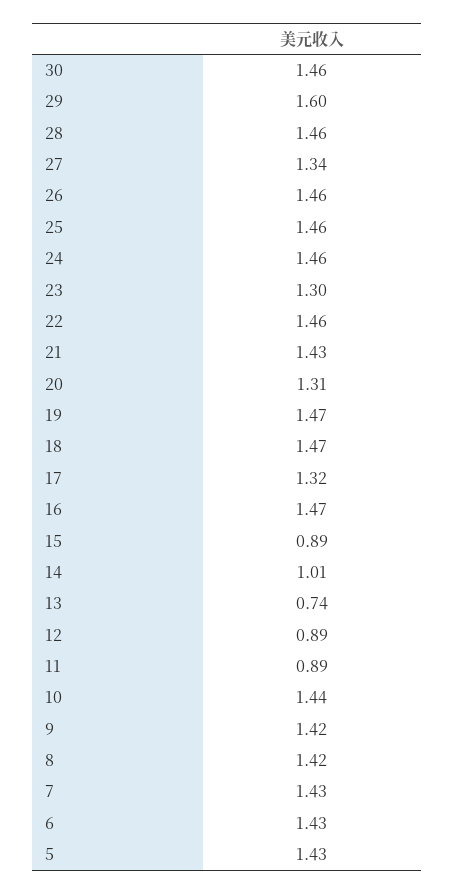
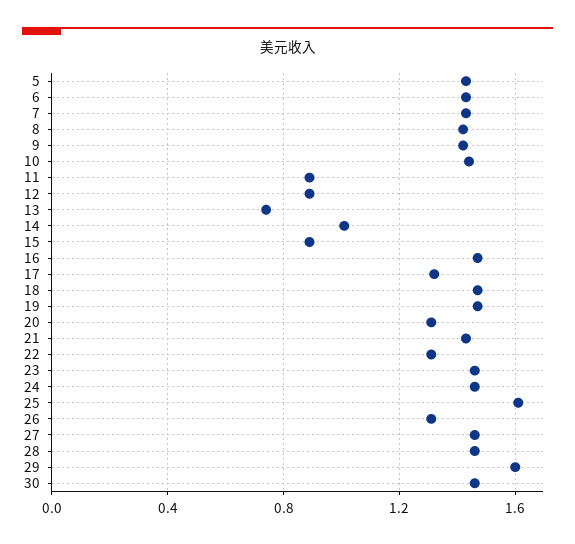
  {
    "30": 1.46,
    "29": 1.6,
    "28": 1.46,
-   "27": 1.34,
+   "27": 1.45,
-   "26": 1.46,
+   "26": 1.3,
-   "25": 1.46,
+   "25": 1.6,
    "24": 1.46,
-   "23": 1.3,
+   "23": 1.45,
-   "22": 1.46,
+   "22": 1.3,
    "21": 1.43,
    "20": 1.31,
    "19": 1.47,
    "18": 1.47,
    "17": 1.32,
    "16": 1.47,
    "15": 0.89,
    "14": 1.01,
    "13": 0.74,
    "12": 0.89,
    "11": 0.89,
    "10": 1.44,
    "9": 1.42,
    "8": 1.42,
    "7": 1.43,
    "6": 1.43,
    "5": 1.43
  }

